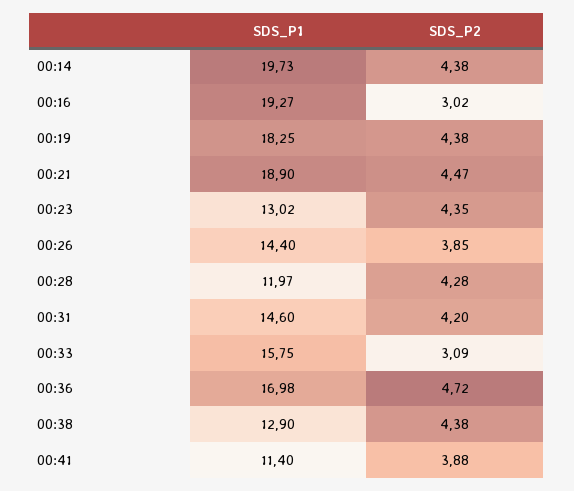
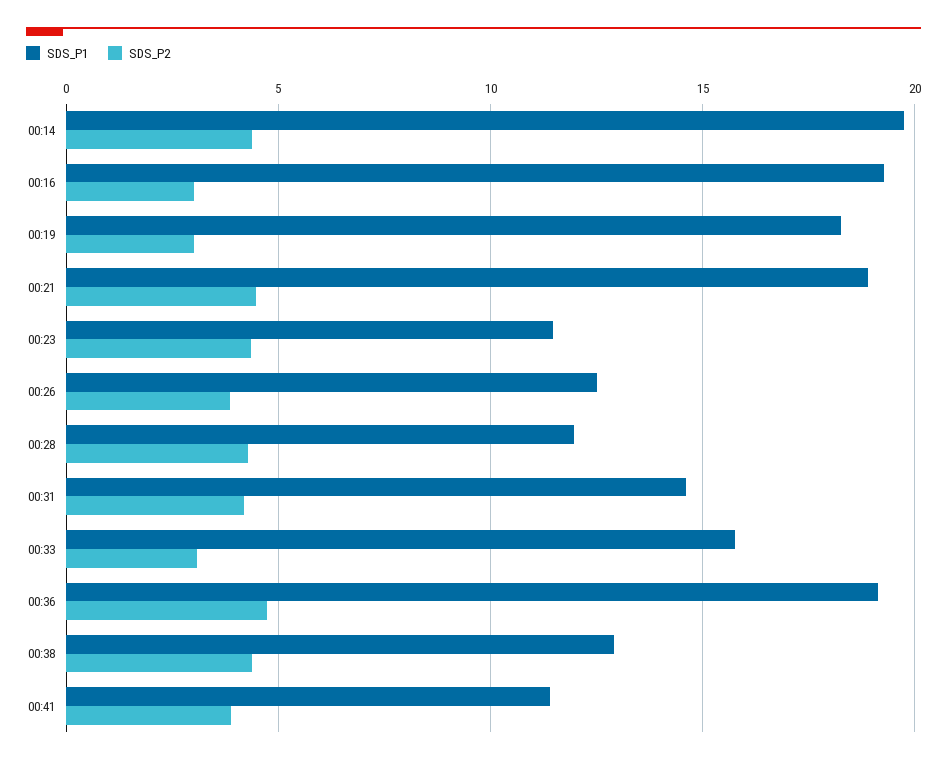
  {
    "SDS_P1": {
      "00:14": 19.73,
      "00:16": 19.27,
      "00:19": 18.25,
      "00:21": 18.9,
-     "00:23": 13.02,
+     "00:23": 11.5,
-     "00:26": 14.4,
+     "00:26": 12.5,
      "00:28": 11.97,
      "00:31": 14.6,
      "00:33": 15.75,
-     "00:36": 16.98,
+     "00:36": 19,
      "00:38": 12.9,
      "00:41": 11.4
    },
    "SDS_P2": {
      "00:14": 4.38,
      "00:16": 3.02,
-     "00:19": 4.38,
+     "00:19": 3,
      "00:21": 4.47,
      "00:23": 4.35,
      "00:26": 3.85,
      "00:28": 4.28,
      "00:31": 4.2,
      "00:33": 3.09,
      "00:36": 4.72,
      "00:38": 4.38,
      "00:41": 3.88
    }
  }

